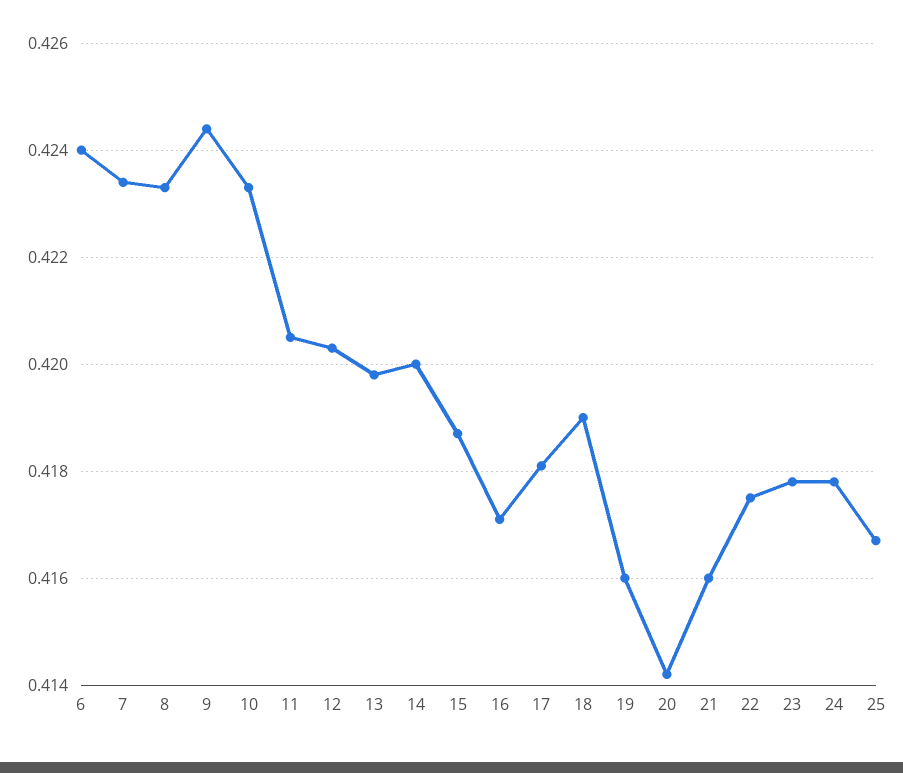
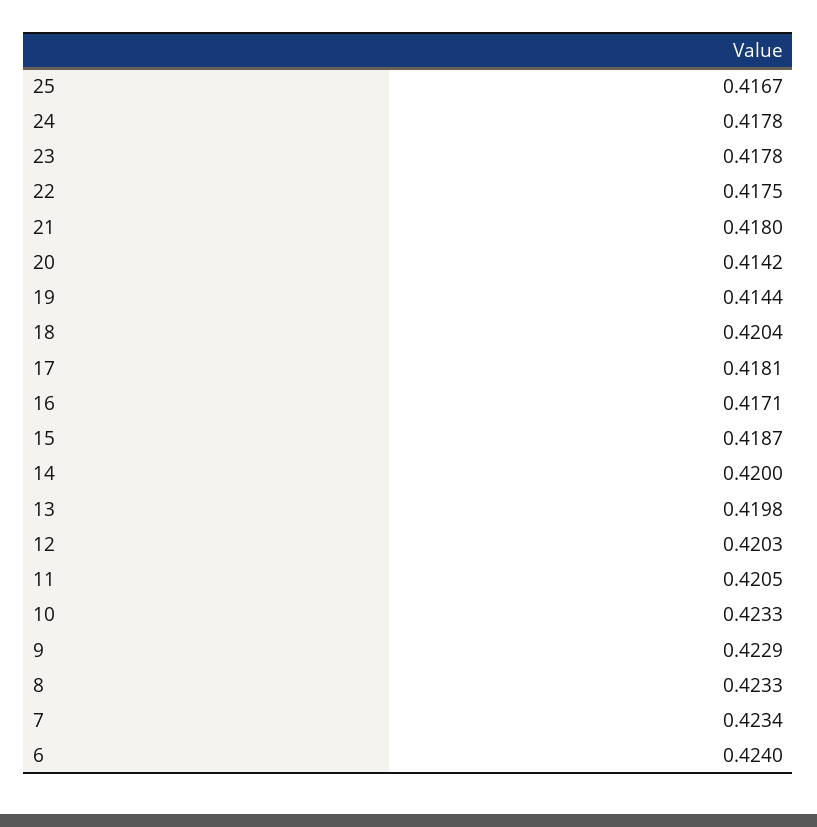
  {
    "6": 0.424,
    "7": 0.4234,
    "8": 0.4233,
-   "9": 0.4245,
+   "9": 0.4229,
    "10": 0.4233,
    "11": 0.4205,
    "12": 0.4203,
    "13": 0.4198,
    "14": 0.42,
    "15": 0.4187,
    "16": 0.4171,
    "17": 0.4181,
-   "18": 0.419,
+   "18": 0.4204,
-   "19": 0.416,
+   "19": 0.4144,
    "20": 0.4142,
-   "21": 0.416,
+   "21": 0.418,
    "22": 0.4175,
    "23": 0.4178,
    "24": 0.4178,
    "25": 0.4167
  }

